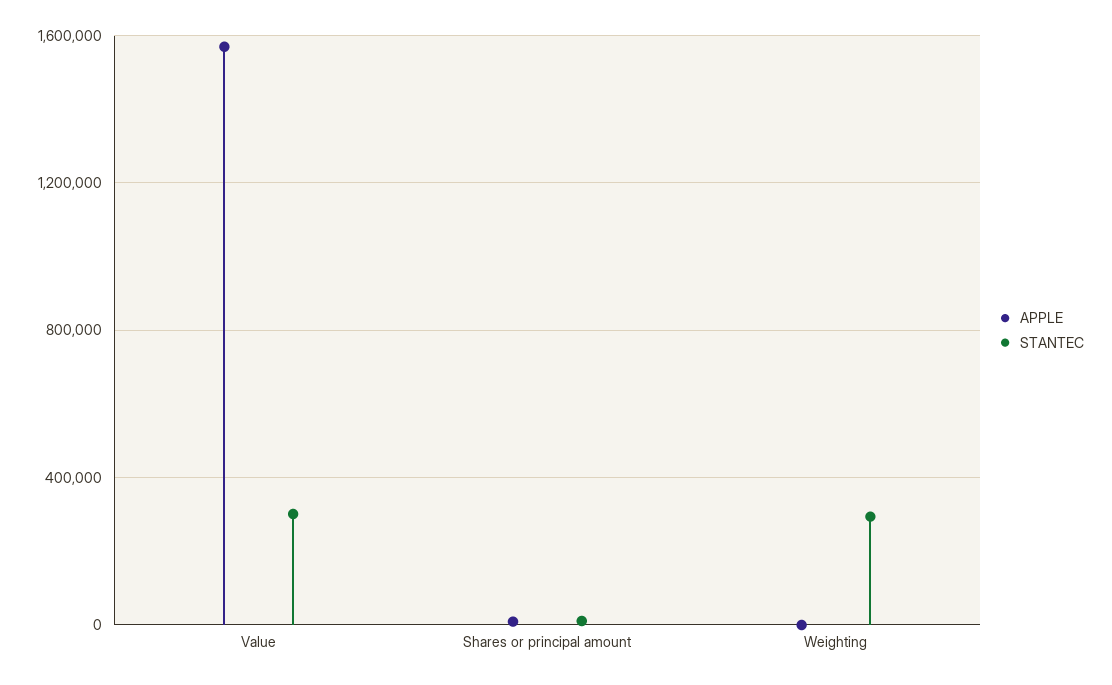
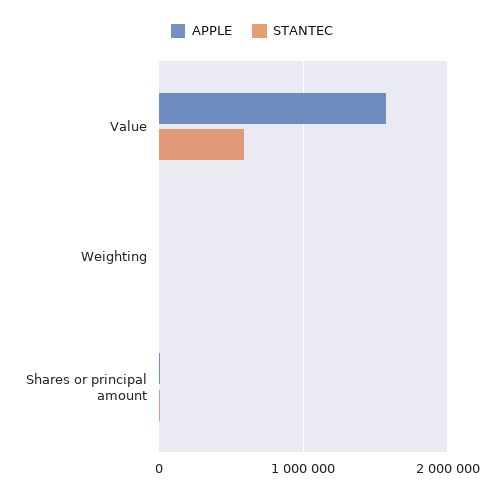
  {
    "APPLE": {
      "Value": 1550000,
      "Shares or principal amount": 0,
      "Weighting": 0
    },
    "STANTEC": {
-     "Value": 300000,
+     "Value": 600000,
      "Shares or principal amount": 0,
-     "Weighting": 300000
+     "Weighting": 0
    }
  }

